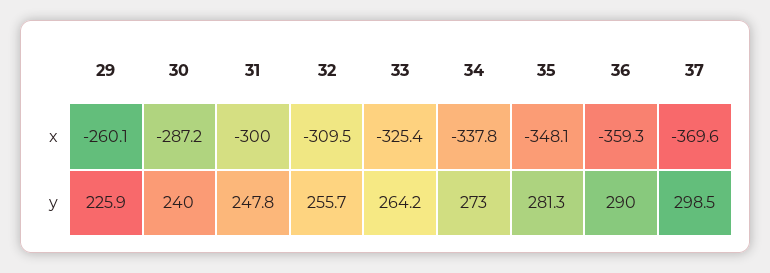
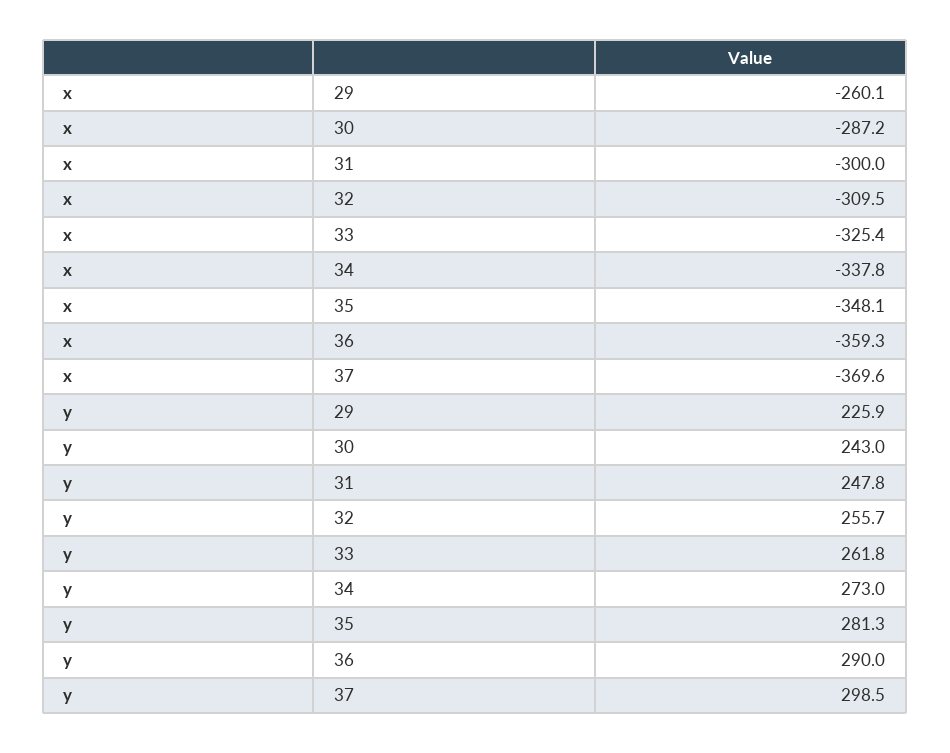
  {
    "29": {
      "x": -260.1,
      "y": 225.9
    },
    "30": {
      "x": -287.2,
-     "y": 240
+     "y": 243
    },
    "31": {
      "x": -300,
      "y": 247.8
    },
    "32": {
      "x": -309.5,
      "y": 255.7
    },
    "33": {
      "x": -325.4,
-     "y": 264.2
+     "y": 261.8
    },
    "34": {
      "x": -337.8,
      "y": 273
    },
    "35": {
      "x": -348.1,
      "y": 281.3
    },
    "36": {
      "x": -359.3,
      "y": 290
    },
    "37": {
      "x": -369.6,
      "y": 298.5
    }
  }

